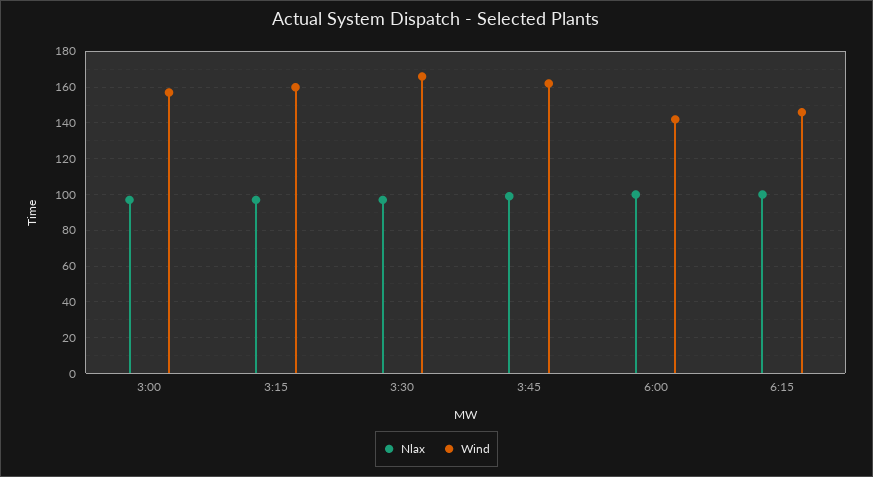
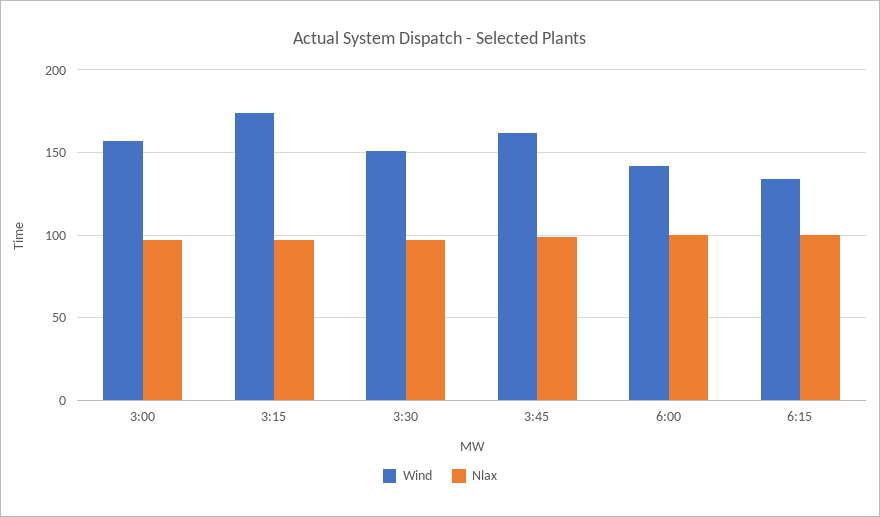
  {
    "Nlax": {
      "3:00": 95,
      "3:15": 95,
      "3:30": 95,
      "3:45": 100,
      "6:00": 100,
      "6:15": 100
    },
    "Wind": {
      "3:00": 155,
-     "3:15": 160,
+     "3:15": 175,
-     "3:30": 165,
+     "3:30": 150,
      "3:45": 160,
      "6:00": 140,
-     "6:15": 145
+     "6:15": 135
    }
  }

